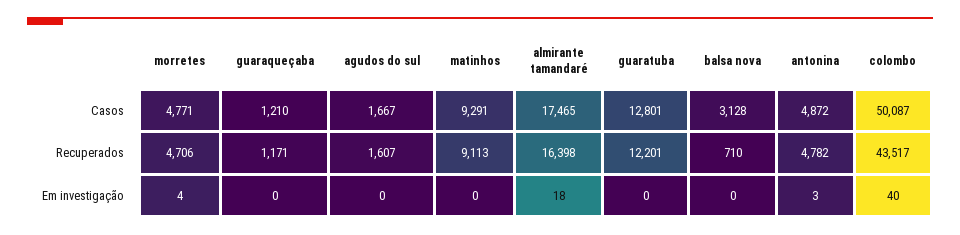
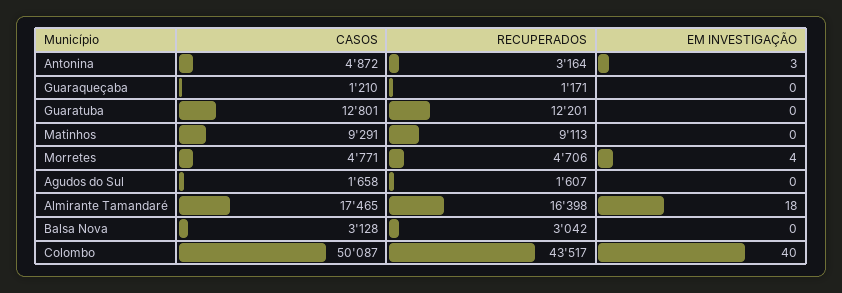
  {
    "morretes": {
      "Casos": 4771,
      "Recuperados": 4706,
      "Em investigação": 4
    },
    "guaraqueçaba": {
      "Casos": 1210,
      "Recuperados": 1171,
      "Em investigação": 0
    },
    "agudos do sul": {
-     "Casos": 1667,
+     "Casos": 1658,
      "Recuperados": 1607,
      "Em investigação": 0
    },
    "matinhos": {
      "Casos": 9291,
      "Recuperados": 9113,
      "Em investigação": 0
    },
    "almirante tamandaré": {
      "Casos": 17465,
      "Recuperados": 16398,
      "Em investigação": 18
    },
    "guaratuba": {
      "Casos": 12801,
      "Recuperados": 12201,
      "Em investigação": 0
    },
    "balsa nova": {
      "Casos": 3128,
-     "Recuperados": 710,
+     "Recuperados": 3042,
      "Em investigação": 0
    },
    "antonina": {
      "Casos": 4872,
-     "Recuperados": 4782,
+     "Recuperados": 3164,
      "Em investigação": 3
    },
    "colombo": {
      "Casos": 50087,
      "Recuperados": 43517,
      "Em investigação": 40
    }
  }

